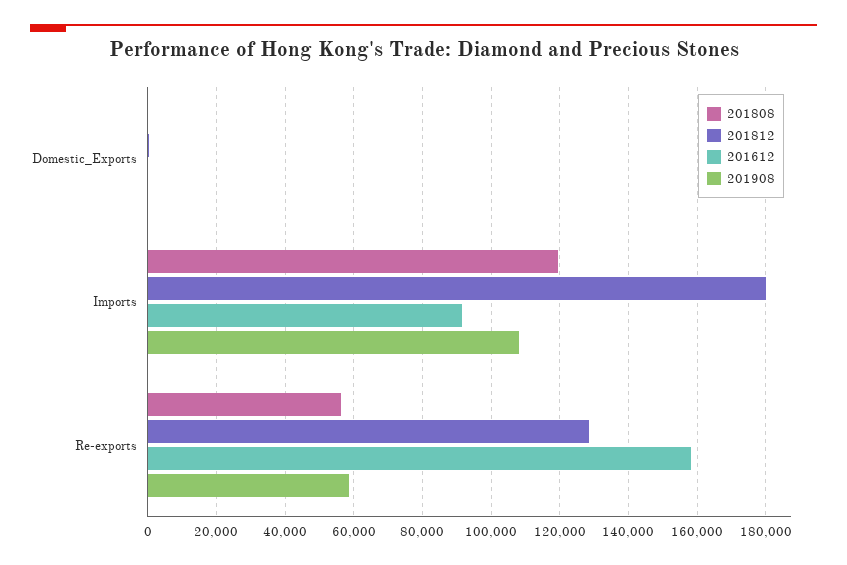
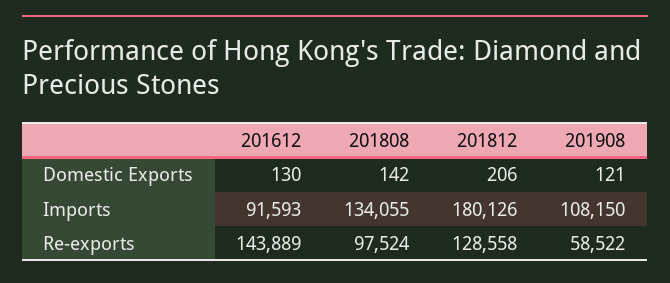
  {
    "201808": {
      "Domestic_Exports": 142,
-     "Imports": 120000,
+     "Imports": 134055,
-     "Re-exports": 56000
+     "Re-exports": 97524
    },
    "201812": {
      "Domestic_Exports": 206,
      "Imports": 180126,
      "Re-exports": 128558
    },
    "201612": {
      "Domestic_Exports": 130,
      "Imports": 91593,
-     "Re-exports": 158000
+     "Re-exports": 143889
    },
    "201908": {
      "Domestic_Exports": 121,
      "Imports": 108150,
      "Re-exports": 58522
    }
  }

